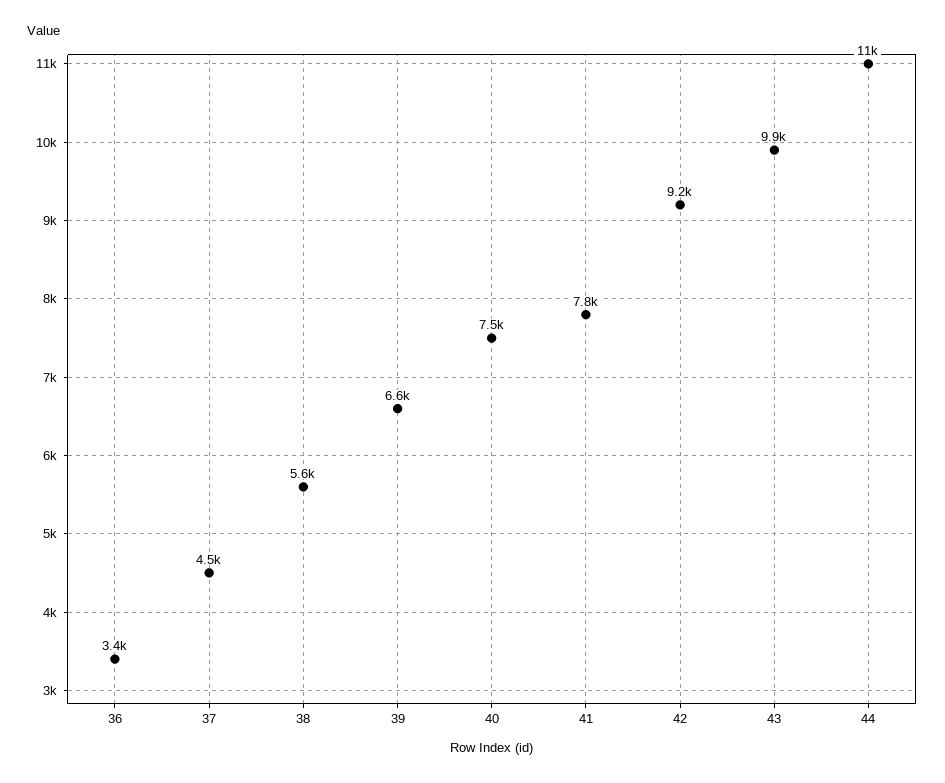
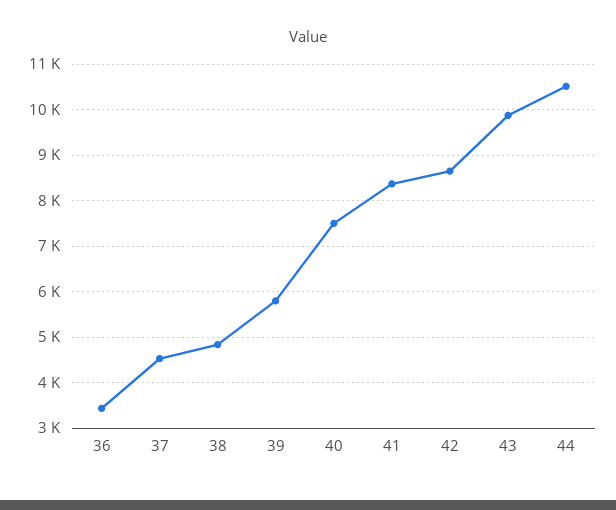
  {
    "36": 3400,
    "37": 4500,
-   "38": 5600,
+   "38": 4800,
-   "39": 6600,
+   "39": 5800,
    "40": 7500,
-   "41": 7800,
+   "41": 8400,
-   "42": 9200,
+   "42": 8600,
    "43": 9900,
    "44": 11000
  }

